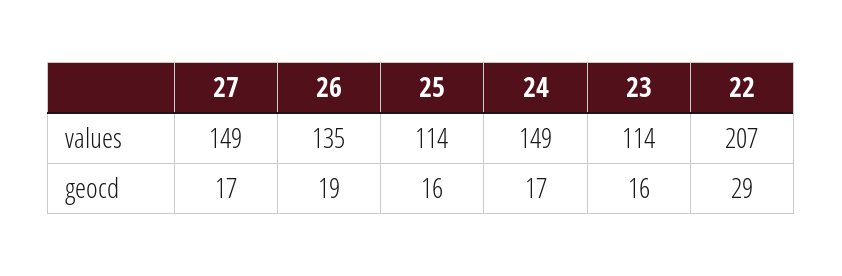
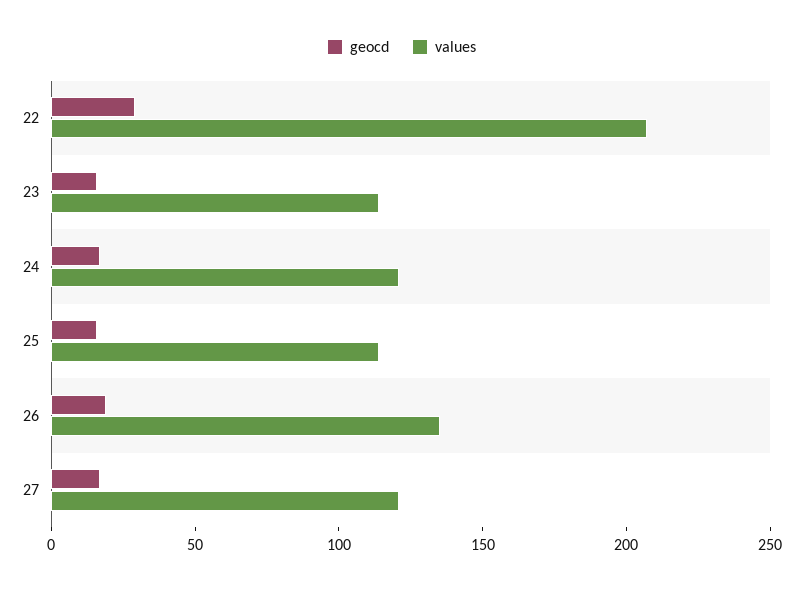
  {
    "values": {
-     "27": 149,
+     "27": 120,
      "26": 135,
      "25": 114,
-     "24": 149,
+     "24": 120,
      "23": 114,
      "22": 207
    },
    "geocd": {
      "27": 17,
      "26": 19,
      "25": 16,
      "24": 17,
      "23": 16,
      "22": 29
    }
  }

